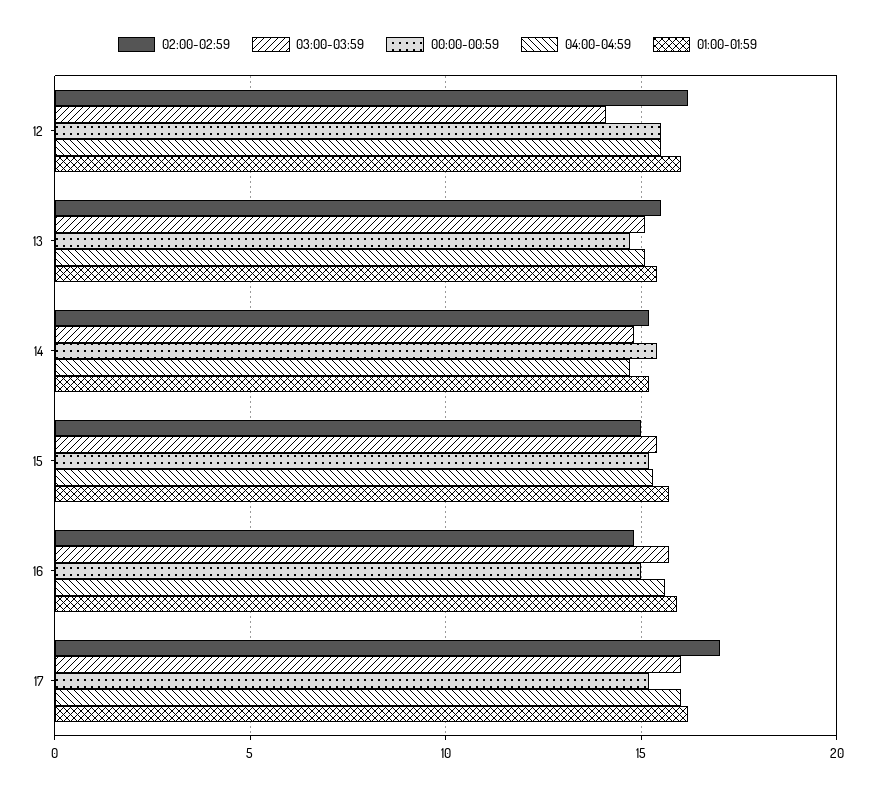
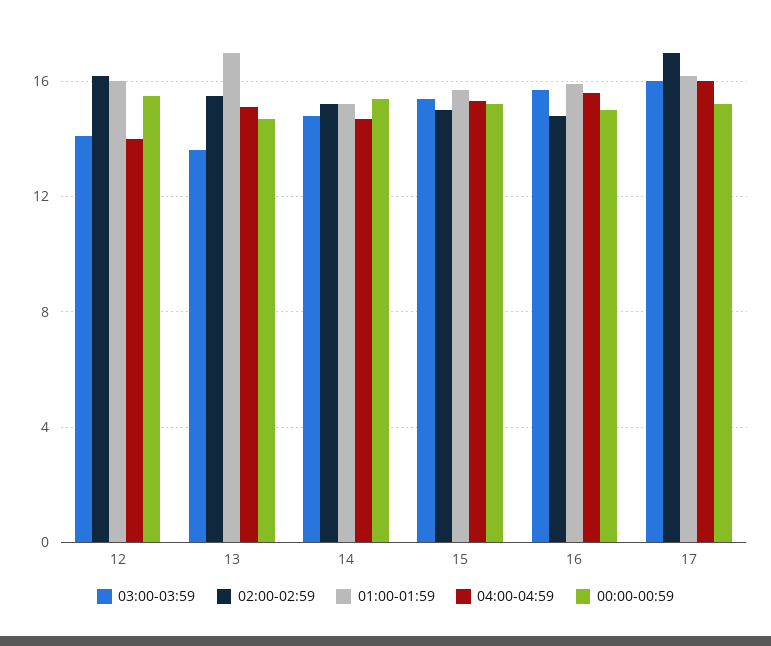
  {
    "02:00-02:59": {
      "12": 16,
      "13": 15.5,
      "14": 15,
      "15": 15,
      "16": 15,
      "17": 17
    },
    "03:00-03:59": {
      "12": 14,
-     "13": 15,
+     "13": 13.5,
      "14": 15,
      "15": 15.5,
      "16": 15.5,
      "17": 16
    },
    "00:00-00:59": {
      "12": 15.5,
      "13": 14.5,
      "14": 15.5,
      "15": 15,
      "16": 15,
      "17": 15
    },
    "04:00-04:59": {
-     "12": 15.5,
+     "12": 14,
      "13": 15,
      "14": 14.5,
      "15": 15.5,
      "16": 15.5,
      "17": 16
    },
    "01:00-01:59": {
      "12": 16,
-     "13": 15.5,
+     "13": 17,
      "14": 15,
      "15": 15.5,
      "16": 16,
      "17": 16
    }
  }

